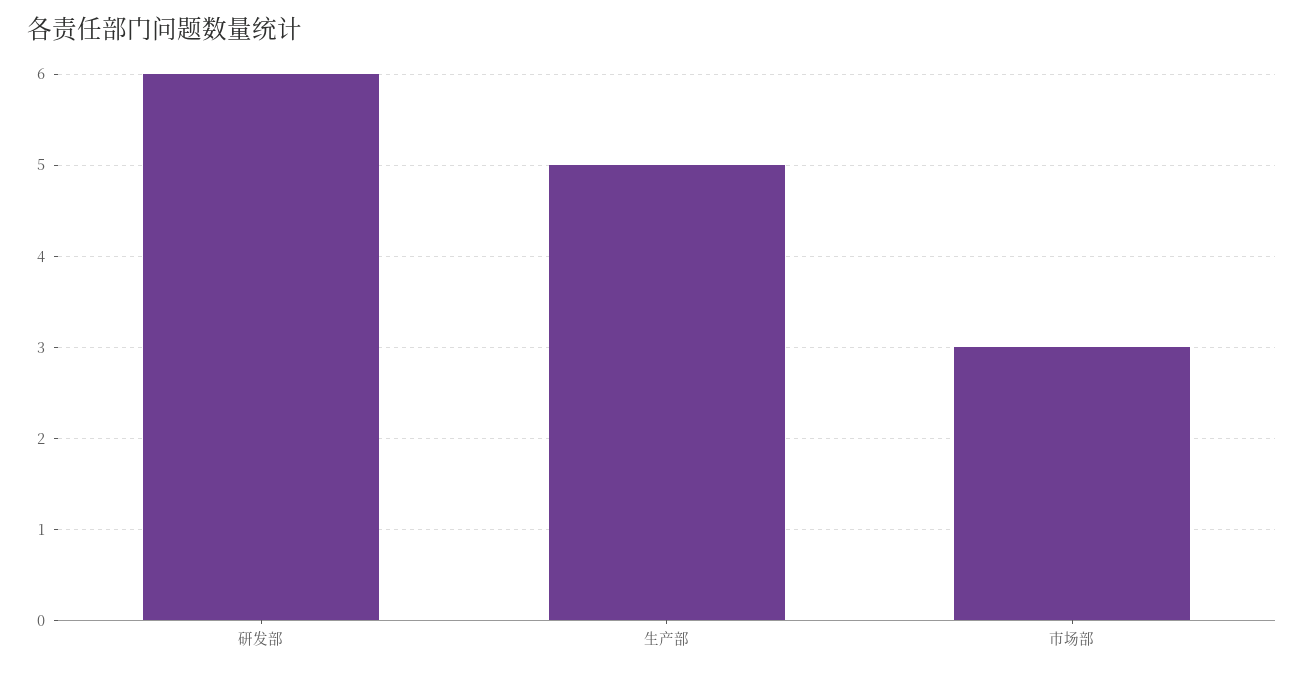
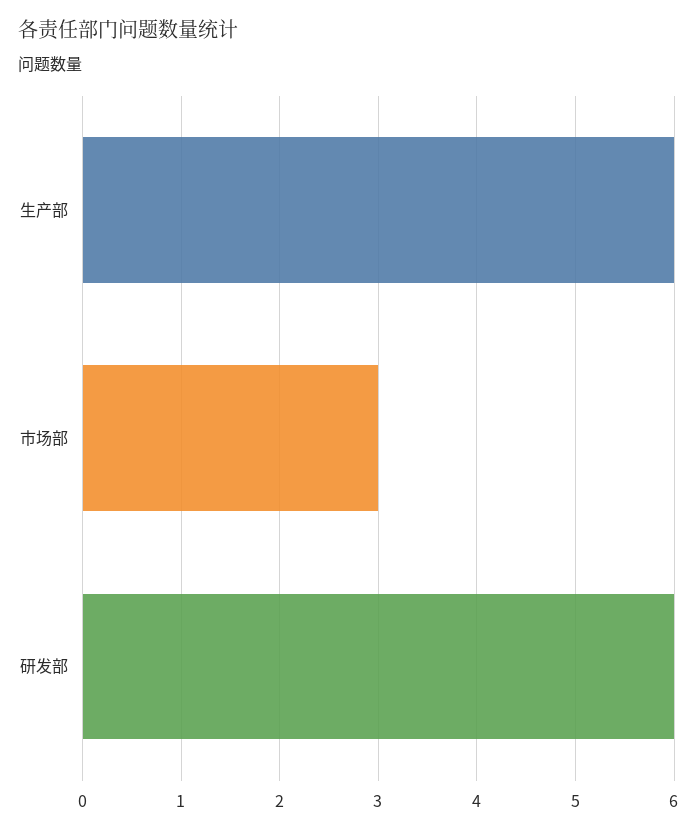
  {
    "研发部": 6,
-   "生产部": 5,
+   "生产部": 6,
    "市场部": 3
  }

